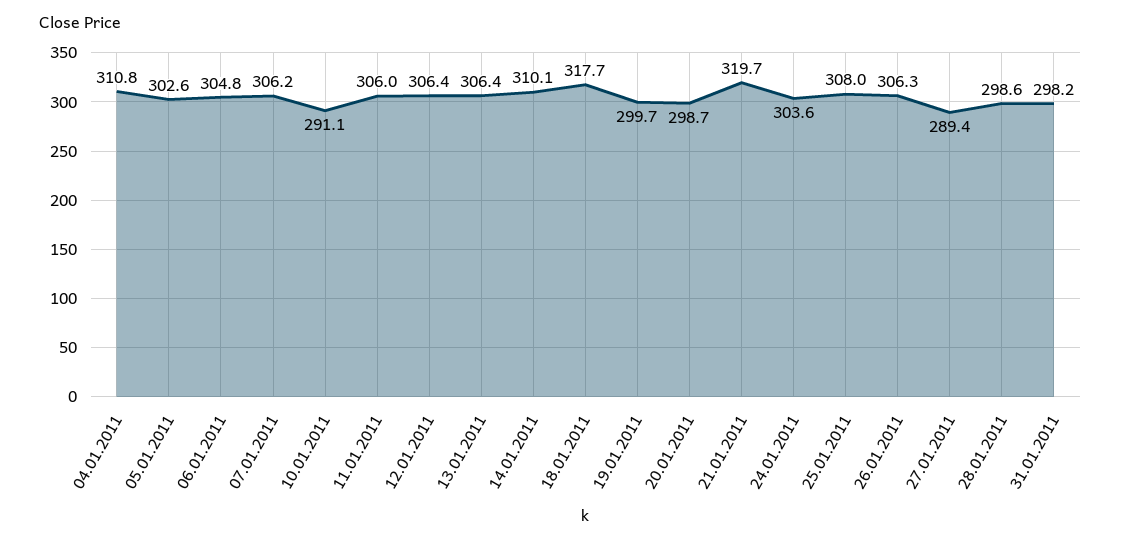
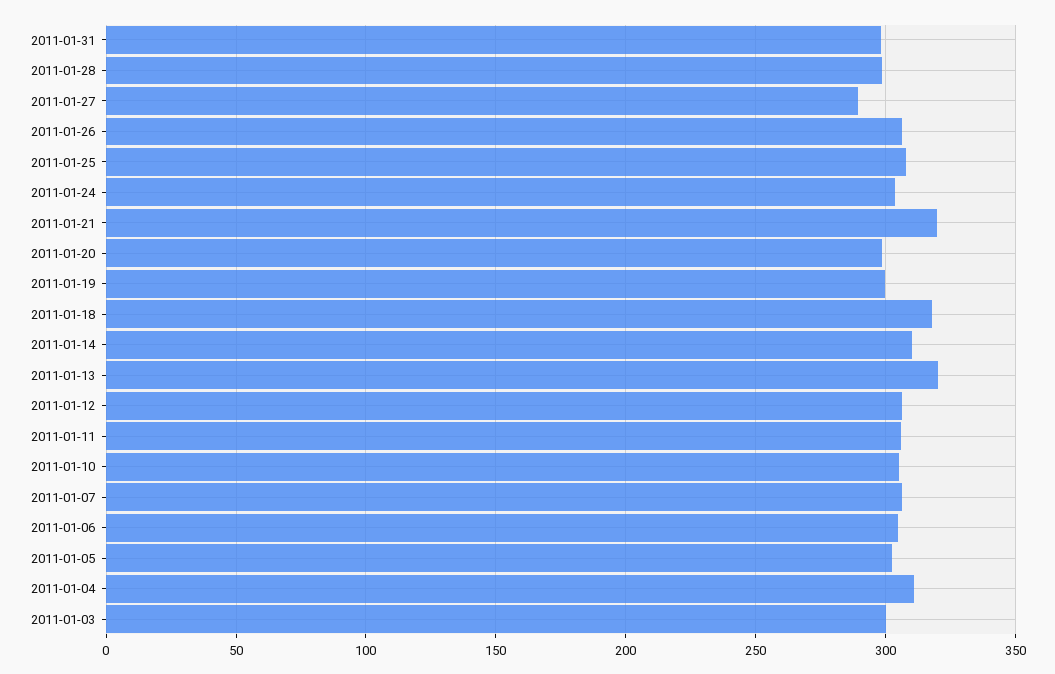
  {
    "04.01.2011": 310.8,
    "05.01.2011": 302.6,
    "06.01.2011": 304.8,
    "07.01.2011": 306.2,
-   "10.01.2011": 291.1,
+   "10.01.2011": 305,
    "11.01.2011": 306,
    "12.01.2011": 306.4,
-   "13.01.2011": 306.4,
+   "13.01.2011": 320,
    "14.01.2011": 310.1,
    "18.01.2011": 317.7,
    "19.01.2011": 299.7,
    "20.01.2011": 298.7,
    "21.01.2011": 319.7,
    "24.01.2011": 303.6,
    "25.01.2011": 308,
    "26.01.2011": 306.3,
    "27.01.2011": 289.4,
    "28.01.2011": 298.6,
-   "31.01.2011": 298.2
+   "31.01.2011": 298.2,
+   "2011-01-03": 300
  }

